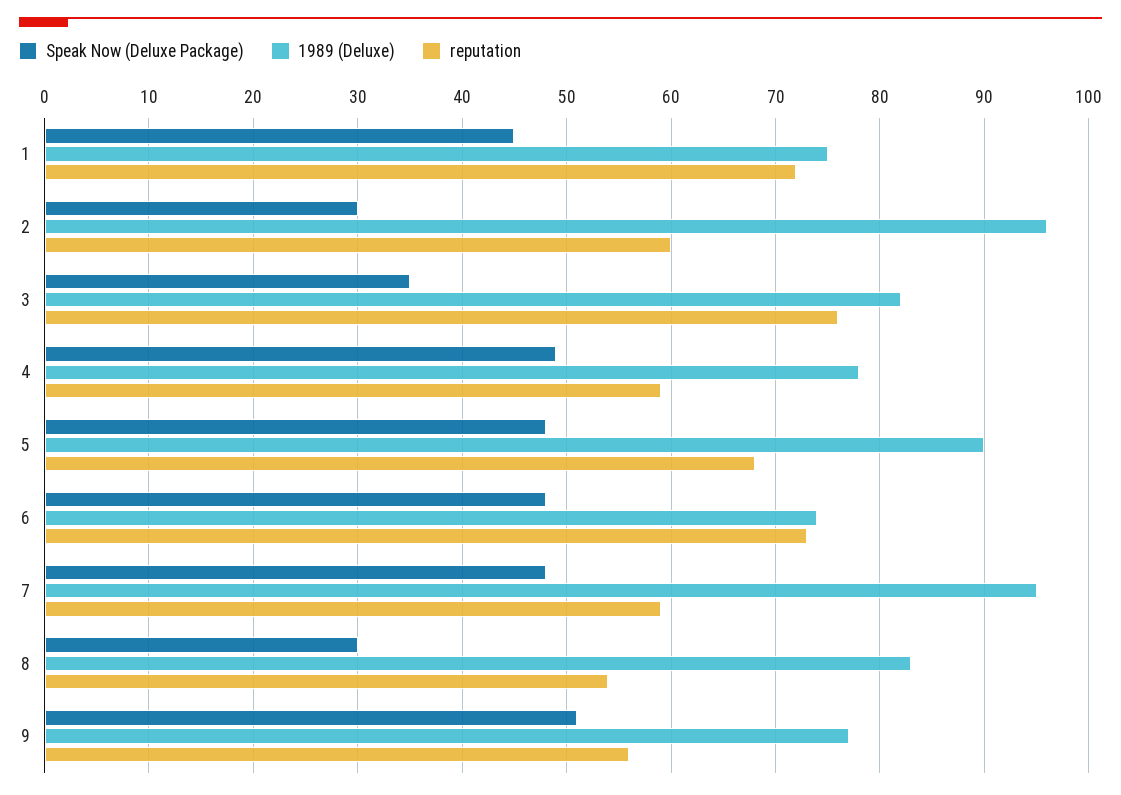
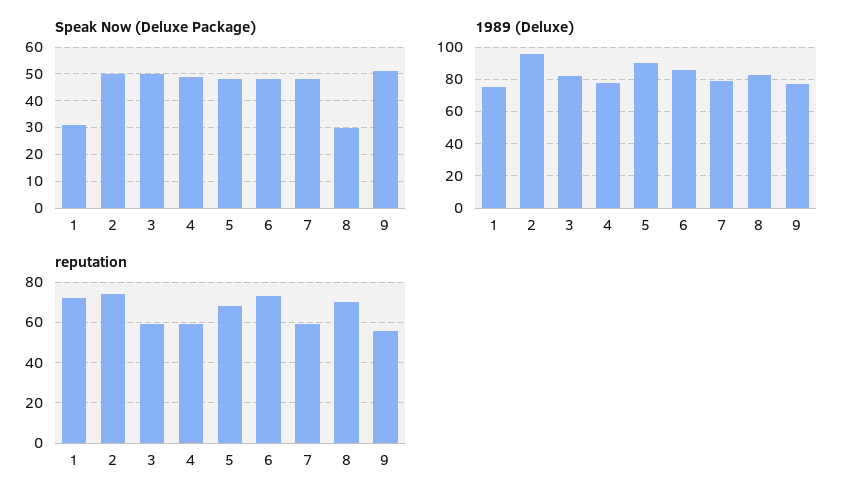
  {
    "Speak Now (Deluxe Package)": {
-     "1": 45,
+     "1": 30,
-     "2": 30,
+     "2": 50,
-     "3": 35,
+     "3": 50,
      "4": 49,
      "5": 48,
      "6": 48,
      "7": 48,
      "8": 30,
      "9": 51
    },
    "1989 (Deluxe)": {
      "1": 75,
      "2": 96,
      "3": 82,
      "4": 78,
      "5": 90,
-     "6": 74,
+     "6": 85,
-     "7": 95,
+     "7": 80,
      "8": 83,
      "9": 77
    },
    "reputation": {
      "1": 72,
-     "2": 60,
+     "2": 75,
-     "3": 76,
+     "3": 60,
      "4": 59,
      "5": 68,
      "6": 73,
      "7": 59,
-     "8": 54,
+     "8": 70,
      "9": 56
    }
  }

